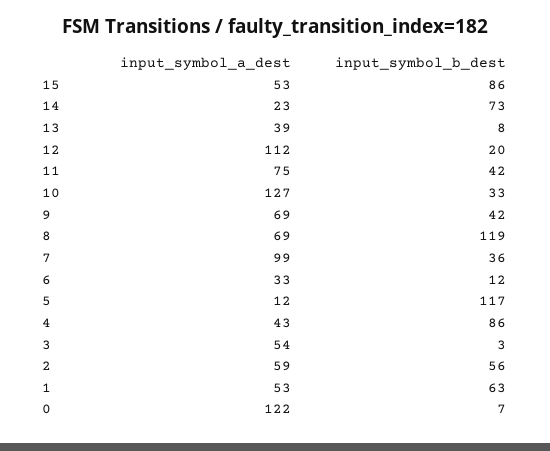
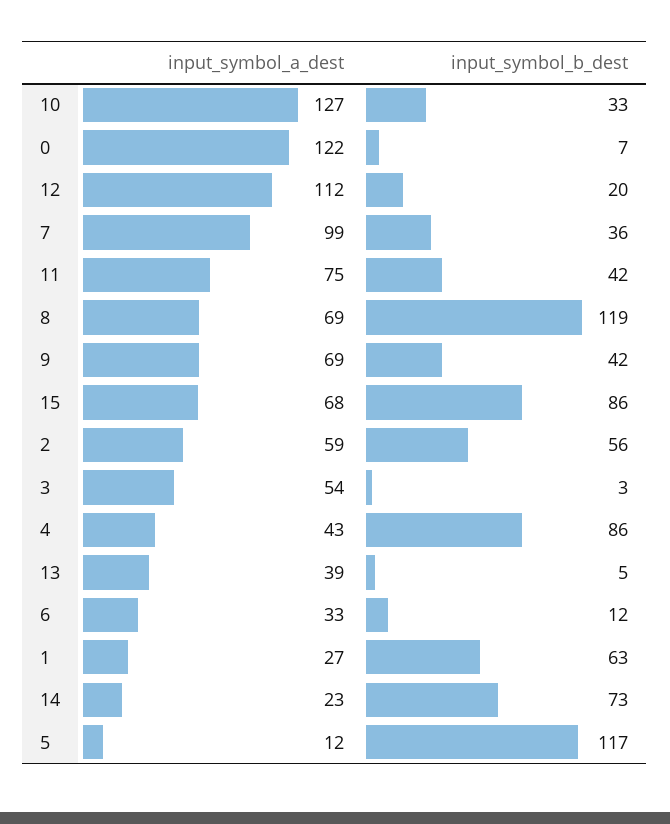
  {
    "input_symbol_a_dest": {
-     "15": 53,
+     "15": 68,
      "14": 23,
      "13": 39,
      "12": 112,
      "11": 75,
      "10": 127,
      "9": 69,
      "8": 69,
      "7": 99,
      "6": 33,
      "5": 12,
      "4": 43,
      "3": 54,
      "2": 59,
-     "1": 53,
+     "1": 27,
      "0": 122
    },
    "input_symbol_b_dest": {
      "15": 86,
      "14": 73,
-     "13": 8,
+     "13": 5,
      "12": 20,
      "11": 42,
      "10": 33,
      "9": 42,
      "8": 119,
      "7": 36,
      "6": 12,
      "5": 117,
      "4": 86,
      "3": 3,
      "2": 56,
      "1": 63,
      "0": 7
    }
  }

